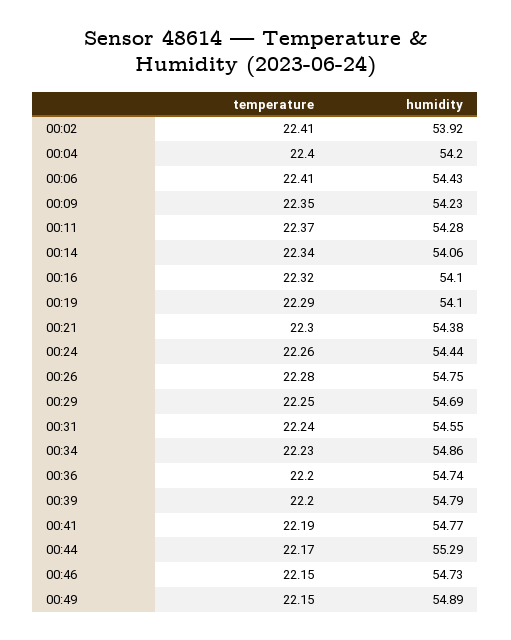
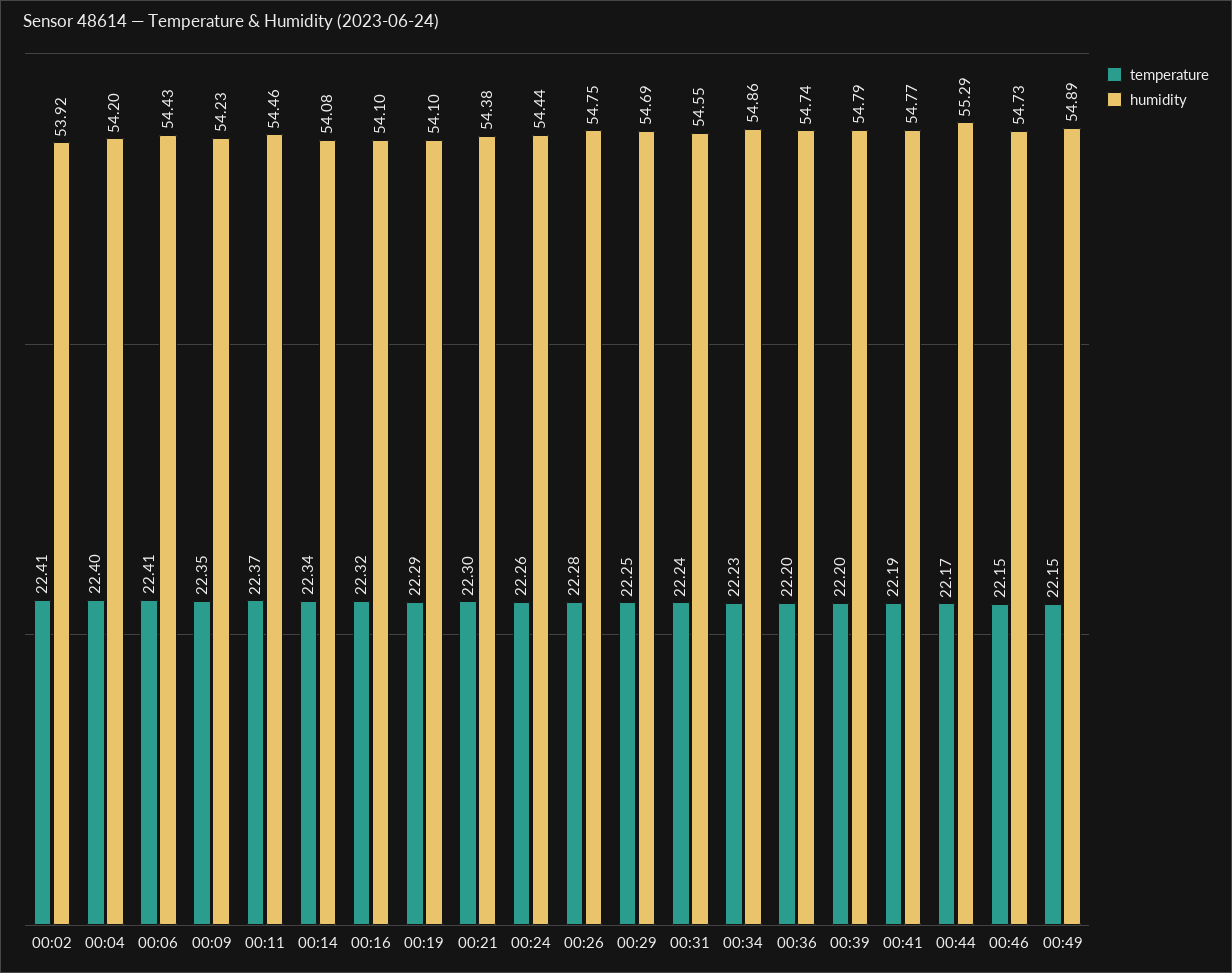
  {
    "temperature": {
      "00:02": 22.41,
      "00:04": 22.4,
      "00:06": 22.41,
      "00:09": 22.35,
      "00:11": 22.37,
      "00:14": 22.34,
      "00:16": 22.32,
      "00:19": 22.29,
      "00:21": 22.3,
      "00:24": 22.26,
      "00:26": 22.28,
      "00:29": 22.25,
      "00:31": 22.24,
      "00:34": 22.23,
      "00:36": 22.2,
      "00:39": 22.2,
      "00:41": 22.19,
      "00:44": 22.17,
      "00:46": 22.15,
      "00:49": 22.15
    },
    "humidity": {
      "00:02": 53.92,
      "00:04": 54.2,
      "00:06": 54.43,
      "00:09": 54.23,
-     "00:11": 54.28,
+     "00:11": 54.46,
-     "00:14": 54.06,
+     "00:14": 54.08,
      "00:16": 54.1,
      "00:19": 54.1,
      "00:21": 54.38,
      "00:24": 54.44,
      "00:26": 54.75,
      "00:29": 54.69,
      "00:31": 54.55,
      "00:34": 54.86,
      "00:36": 54.74,
      "00:39": 54.79,
      "00:41": 54.77,
      "00:44": 55.29,
      "00:46": 54.73,
      "00:49": 54.89
    }
  }

